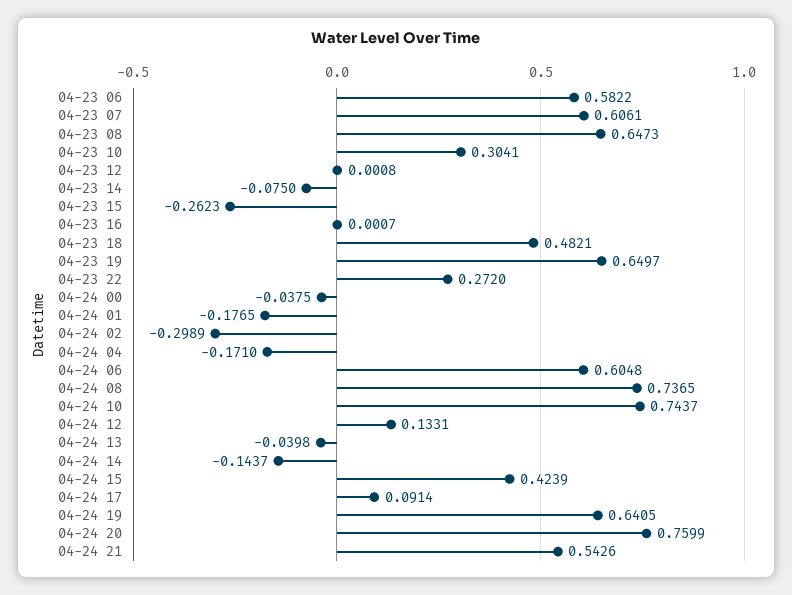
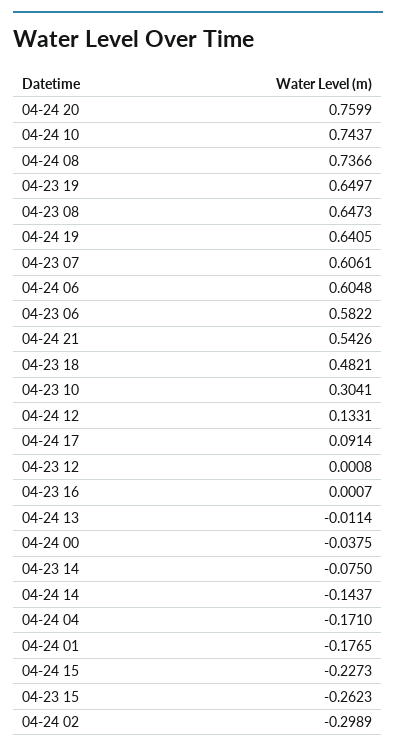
  {
    "04-23 06": 0.5822,
    "04-23 07": 0.6061,
    "04-23 08": 0.6473,
    "04-23 10": 0.3041,
    "04-23 12": 0.0008,
    "04-23 14": -0.075,
    "04-23 15": -0.2623,
    "04-23 16": 0.0007,
    "04-23 18": 0.4821,
    "04-23 19": 0.6497,
-   "04-23 22": 0.272,
    "04-24 00": -0.0375,
    "04-24 01": -0.1765,
    "04-24 02": -0.2989,
    "04-24 04": -0.171,
    "04-24 06": 0.6048,
-   "04-24 08": 0.7365,
+   "04-24 08": 0.7366,
    "04-24 10": 0.7437,
    "04-24 12": 0.1331,
-   "04-24 13": -0.0398,
+   "04-24 13": -0.0114,
    "04-24 14": -0.1437,
-   "04-24 15": 0.4239,
+   "04-24 15": -0.2273,
    "04-24 17": 0.0914,
    "04-24 19": 0.6405,
    "04-24 20": 0.7599,
    "04-24 21": 0.5426
  }

